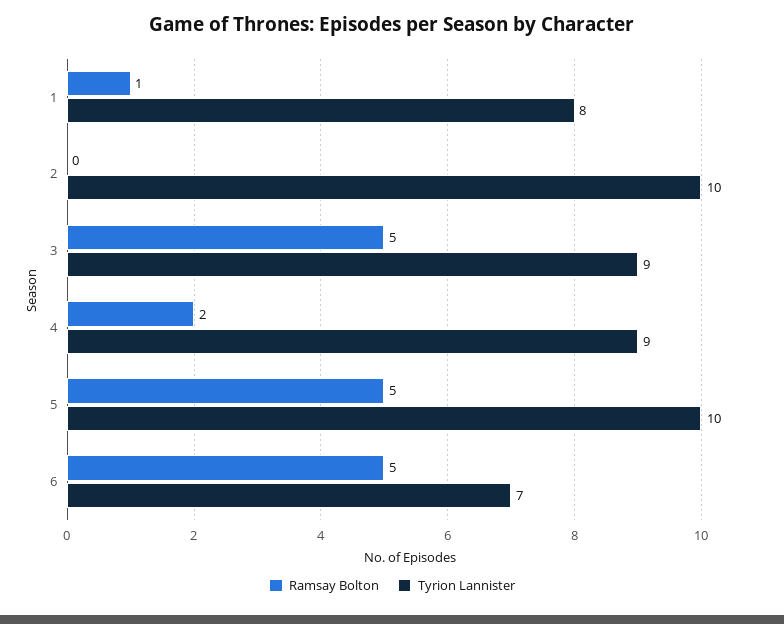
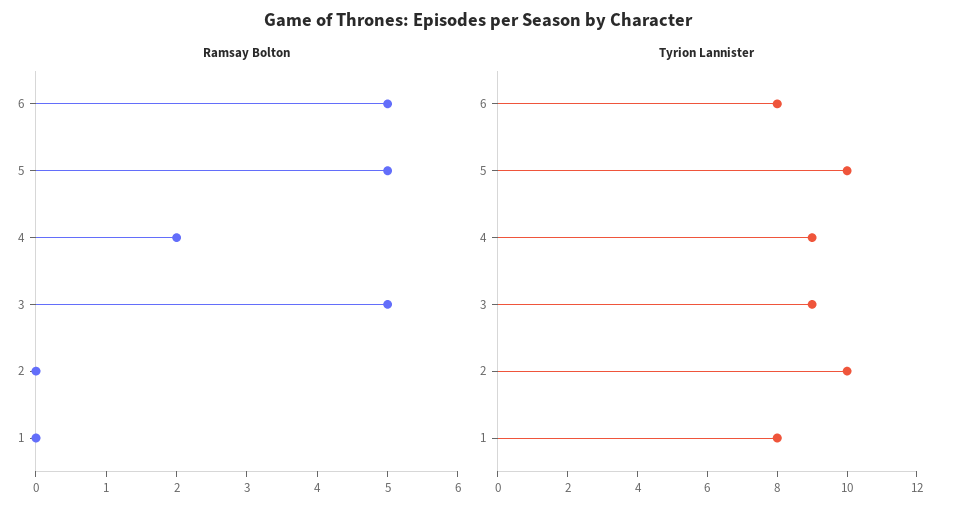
  {
    "Ramsay Bolton": {
-     "1": 1,
+     "1": 0,
      "2": 0,
      "3": 5,
      "4": 2,
      "5": 5,
      "6": 5
    },
    "Tyrion Lannister": {
      "1": 8,
      "2": 10,
      "3": 9,
      "4": 9,
      "5": 10,
-     "6": 7
+     "6": 8
    }
  }

